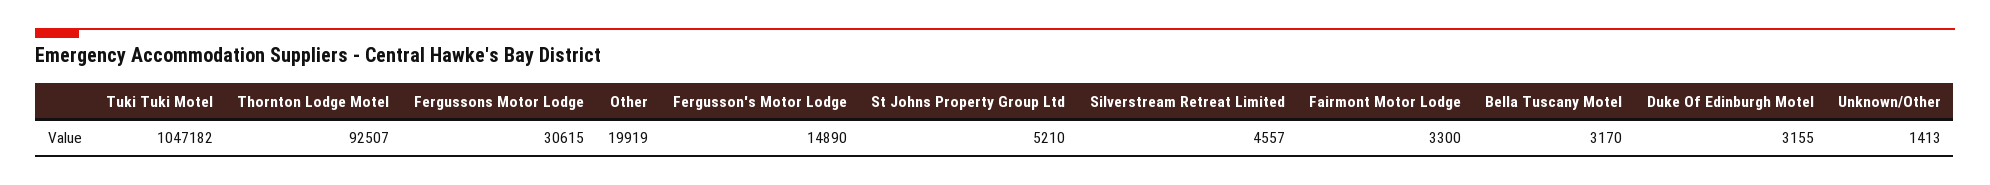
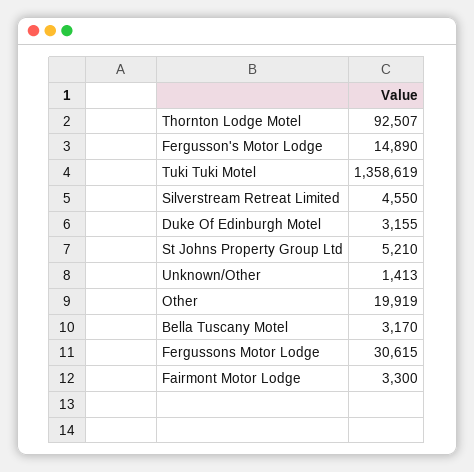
  {
-   "Tuki Tuki Motel": 1047182,
+   "Tuki Tuki Motel": 1358619,
    "Thornton Lodge Motel": 92507,
    "Fergussons Motor Lodge": 30615,
    "Other": 19919,
    "Fergusson's Motor Lodge": 14890,
    "St Johns Property Group Ltd": 5210,
-   "Silverstream Retreat Limited": 4557,
+   "Silverstream Retreat Limited": 4550,
    "Fairmont Motor Lodge": 3300,
    "Bella Tuscany Motel": 3170,
    "Duke Of Edinburgh Motel": 3155,
    "Unknown/Other": 1413
  }

